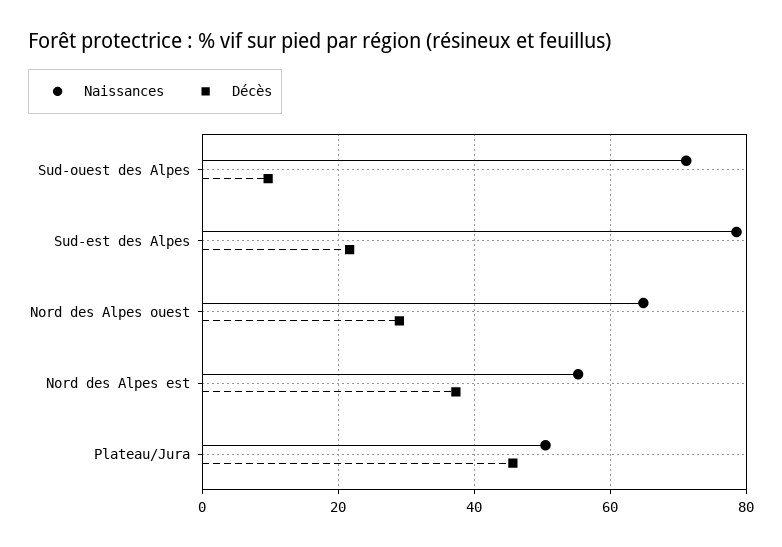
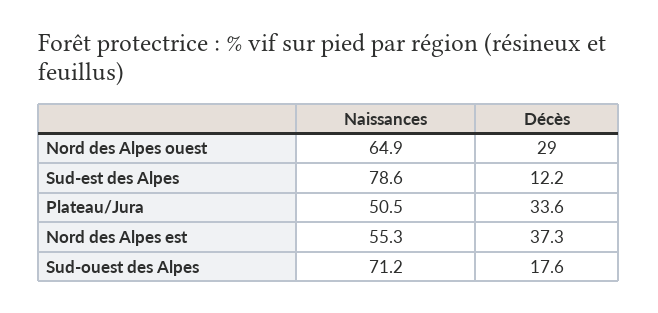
  {
    "Naissances": {
      "Sud-ouest des Alpes": 71.2,
      "Sud-est des Alpes": 78.6,
      "Nord des Alpes ouest": 64.9,
      "Nord des Alpes est": 55.3,
      "Plateau/Jura": 50.5
    },
    "Décès": {
-     "Sud-ouest des Alpes": 10,
+     "Sud-ouest des Alpes": 17.6,
-     "Sud-est des Alpes": 22,
+     "Sud-est des Alpes": 12.2,
      "Nord des Alpes ouest": 29,
      "Nord des Alpes est": 37.3,
-     "Plateau/Jura": 46
+     "Plateau/Jura": 33.6
    }
  }

